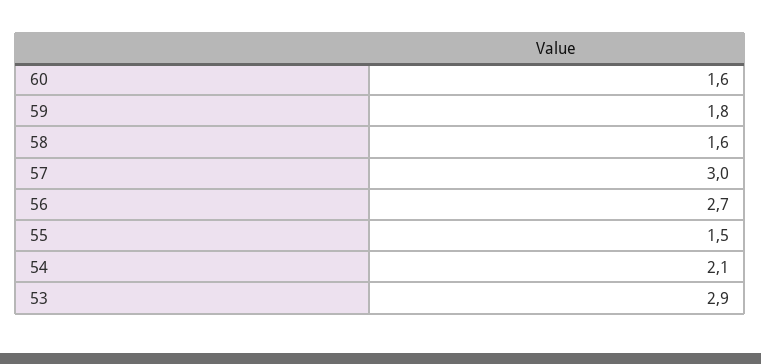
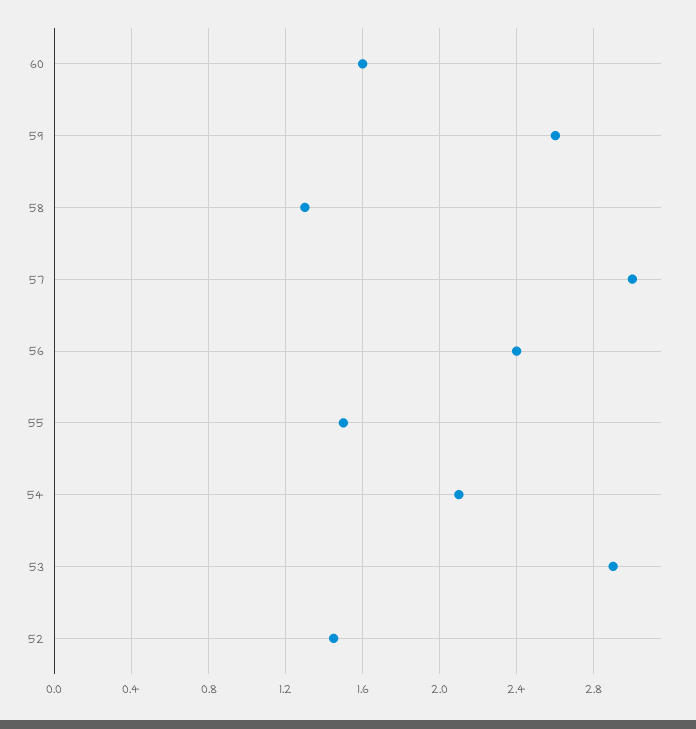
  {
    "60": 1.6,
-   "59": 1.8,
+   "59": 2.6,
-   "58": 1.6,
+   "58": 1.3,
    "57": 3,
-   "56": 2.7,
+   "56": 2.4,
    "55": 1.5,
    "54": 2.1,
-   "53": 2.9
+   "53": 2.9,
+   "52": 1.45
  }

